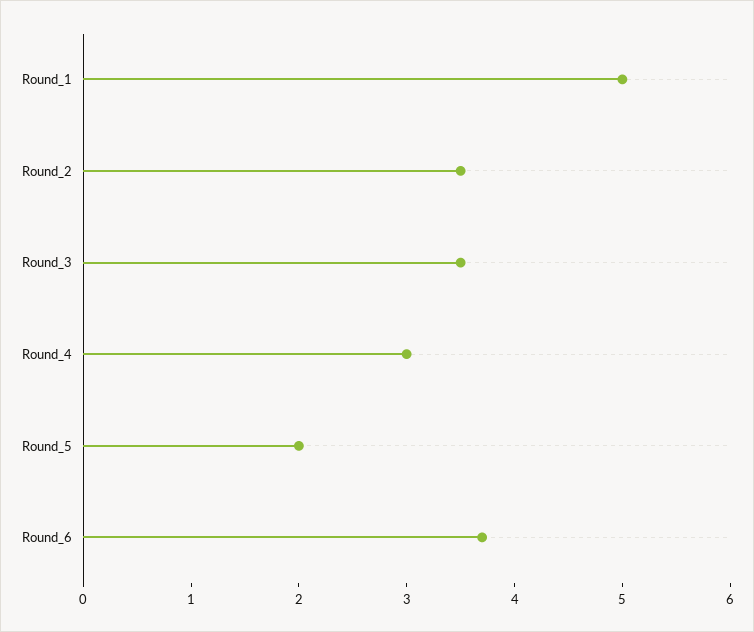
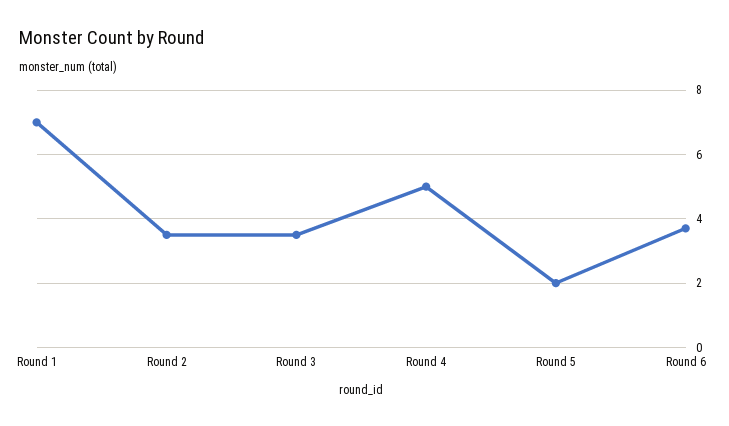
  {
-   "Round_1": 5,
+   "Round_1": 7,
    "Round_2": 3.5,
    "Round_3": 3.5,
-   "Round_4": 3,
+   "Round_4": 5,
    "Round_5": 2,
    "Round_6": 3.7
  }

